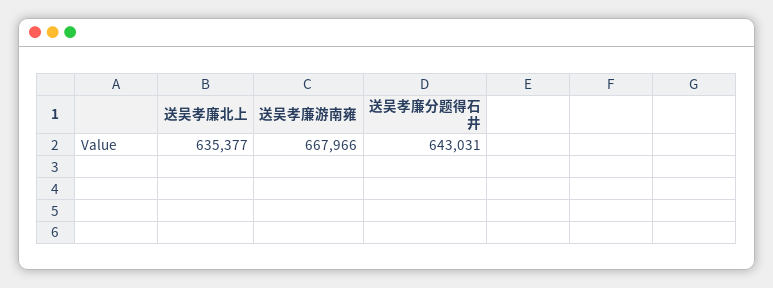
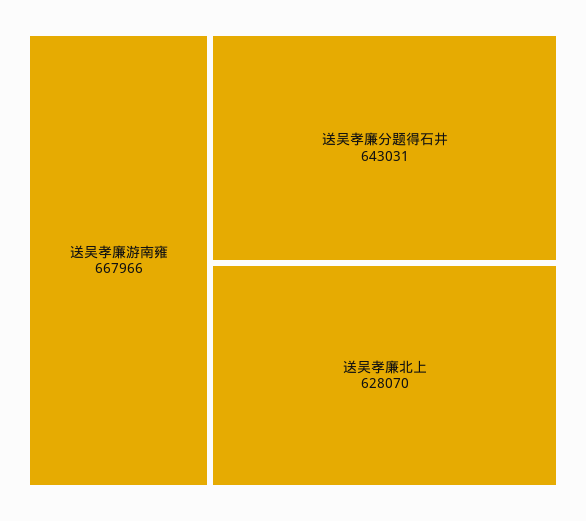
  {
-   "送吴孝廉北上": 635377,
+   "送吴孝廉北上": 628070,
    "送吴孝廉游南雍": 667966,
    "送吴孝廉分题得石井": 643031
  }

